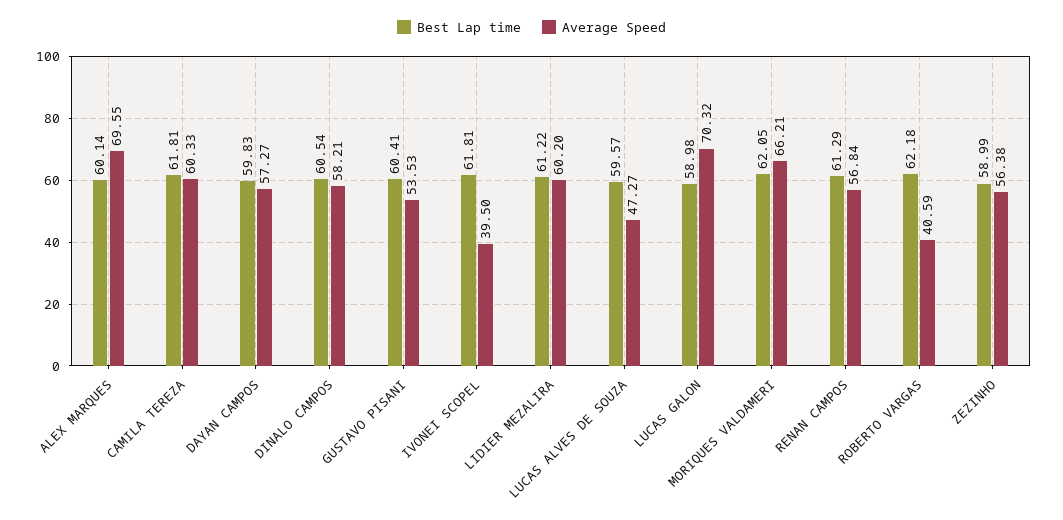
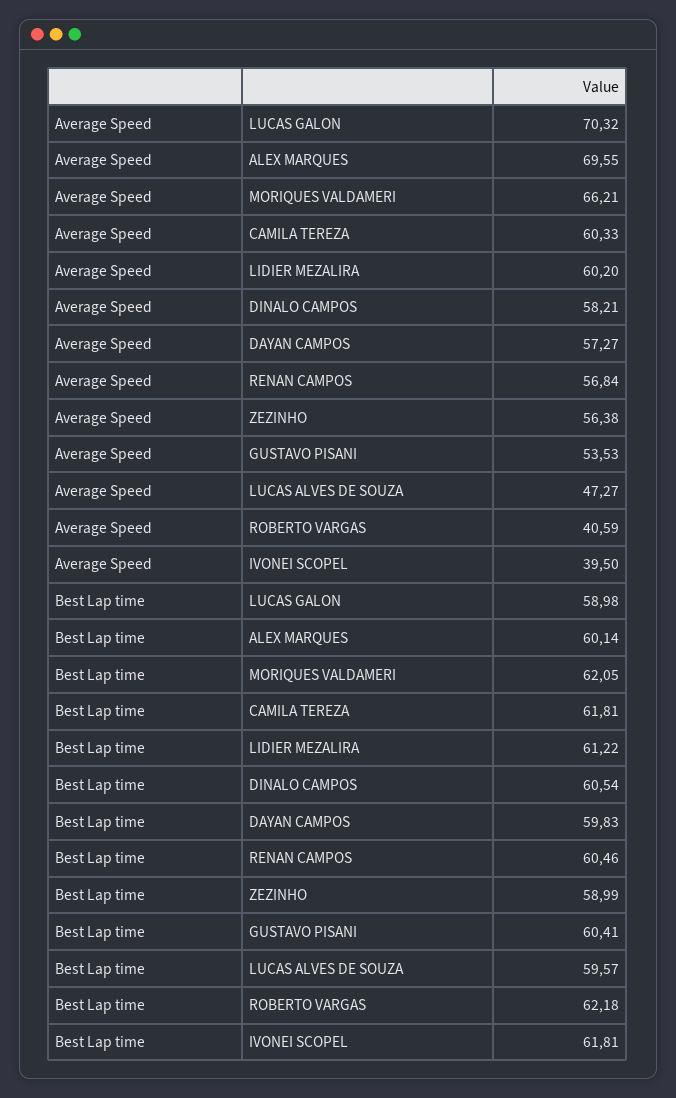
  {
    "Best Lap time": {
      "ALEX MARQUES": 60.14,
      "CAMILA TEREZA": 61.81,
      "DAYAN CAMPOS": 59.83,
      "DINALO CAMPOS": 60.54,
      "GUSTAVO PISANI": 60.41,
      "IVONEI SCOPEL": 61.81,
      "LIDIER MEZALIRA": 61.22,
      "LUCAS ALVES DE SOUZA": 59.57,
      "LUCAS GALON": 58.98,
      "MORIQUES VALDAMERI": 62.05,
-     "RENAN CAMPOS": 61.29,
+     "RENAN CAMPOS": 60.46,
      "ROBERTO VARGAS": 62.18,
      "ZEZINHO": 58.99
    },
    "Average Speed": {
      "ALEX MARQUES": 69.55,
      "CAMILA TEREZA": 60.33,
      "DAYAN CAMPOS": 57.27,
      "DINALO CAMPOS": 58.21,
      "GUSTAVO PISANI": 53.53,
      "IVONEI SCOPEL": 39.5,
      "LIDIER MEZALIRA": 60.2,
      "LUCAS ALVES DE SOUZA": 47.27,
      "LUCAS GALON": 70.32,
      "MORIQUES VALDAMERI": 66.21,
      "RENAN CAMPOS": 56.84,
      "ROBERTO VARGAS": 40.59,
      "ZEZINHO": 56.38
    }
  }

